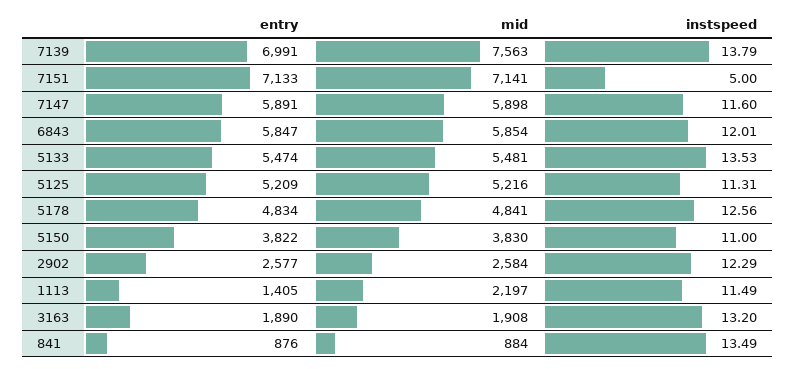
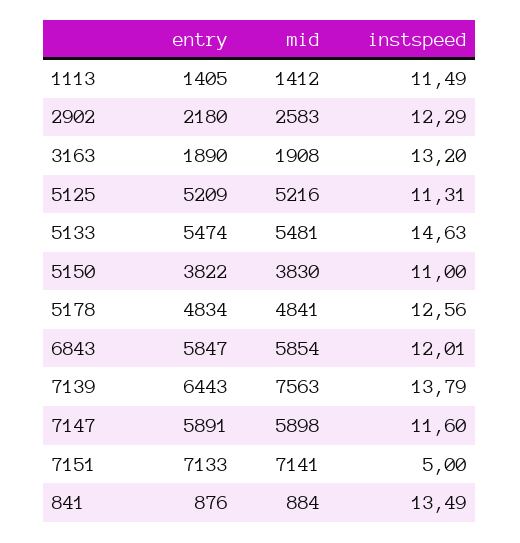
  {
    "entry": {
-     "7139": 6991,
+     "7139": 6443,
      "7151": 7133,
      "7147": 5891,
      "6843": 5847,
      "5133": 5474,
      "5125": 5209,
      "5178": 4834,
      "5150": 3822,
-     "2902": 2577,
+     "2902": 2180,
      "1113": 1405,
      "3163": 1890,
      "841": 876
    },
    "mid": {
      "7139": 7563,
      "7151": 7141,
      "7147": 5898,
      "6843": 5854,
      "5133": 5481,
      "5125": 5216,
      "5178": 4841,
      "5150": 3830,
-     "2902": 2584,
+     "2902": 2583,
-     "1113": 2197,
+     "1113": 1412,
      "3163": 1908,
      "841": 884
    },
    "instspeed": {
      "7139": 13.79,
      "7151": 5,
      "7147": 11.6,
      "6843": 12.01,
-     "5133": 13.53,
+     "5133": 14.63,
      "5125": 11.31,
      "5178": 12.56,
      "5150": 11,
      "2902": 12.29,
      "1113": 11.49,
      "3163": 13.2,
      "841": 13.49
    }
  }

